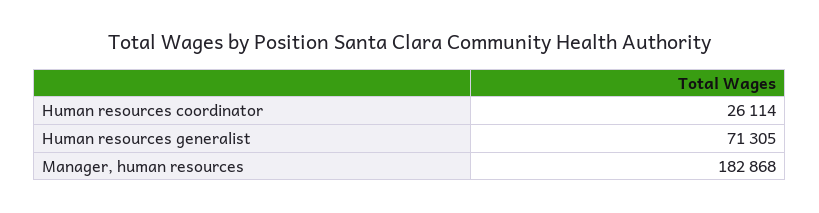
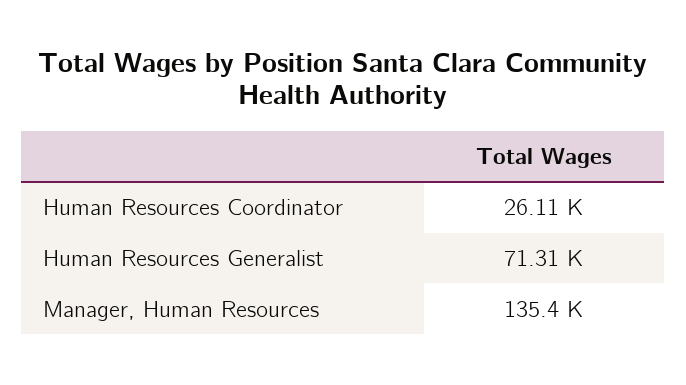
  {
    "Human resources coordinator": 26114,
    "Human resources generalist": 71305,
-   "Manager, human resources": 182868
+   "Manager, human resources": 135400
  }

